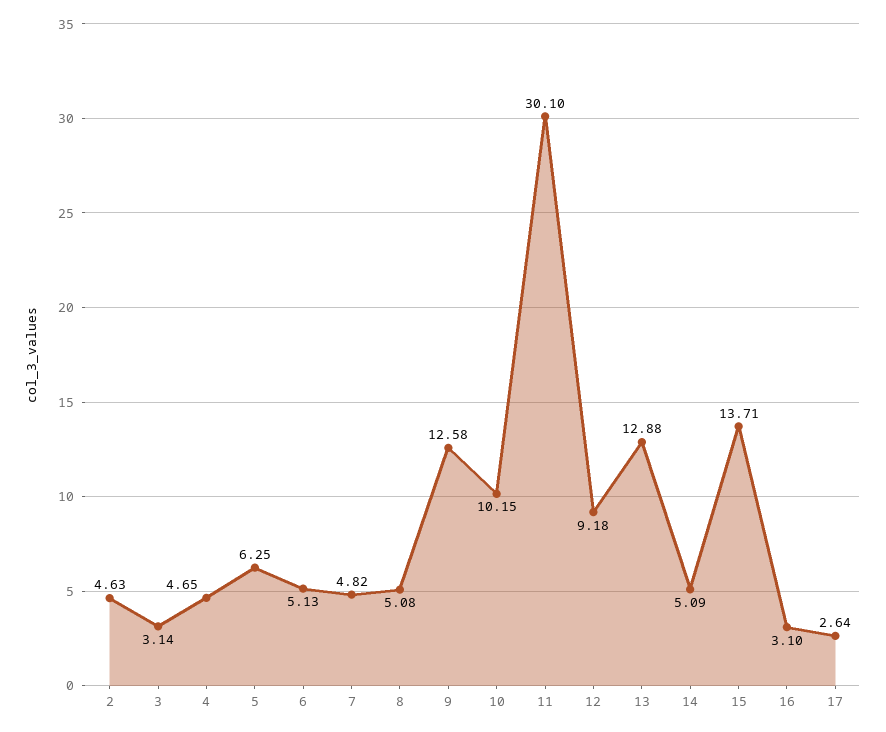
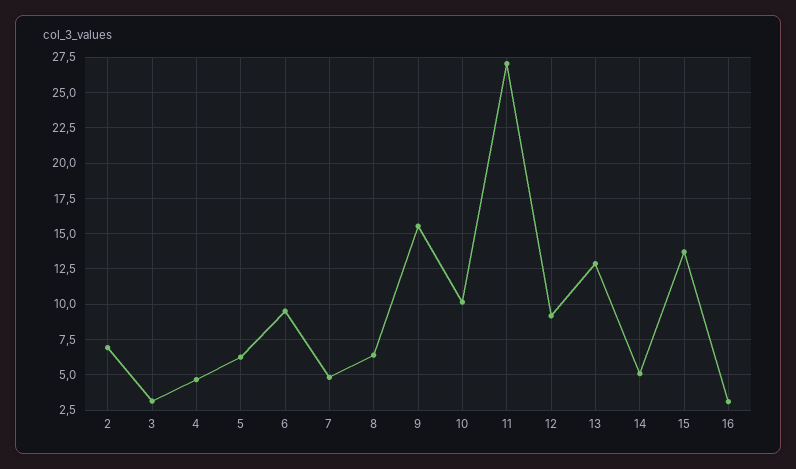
  {
-   "2": 4.63,
+   "2": 7,
    "3": 3.14,
    "4": 4.65,
    "5": 6.25,
-   "6": 5.13,
+   "6": 9.5,
    "7": 4.82,
-   "8": 5.08,
+   "8": 6.5,
-   "9": 12.58,
+   "9": 15.5,
    "10": 10.15,
-   "11": 30.1,
+   "11": 27,
    "12": 9.18,
    "13": 12.88,
    "14": 5.09,
    "15": 13.71,
-   "16": 3.1,
+   "16": 3.1
-   "17": 2.64
  }

